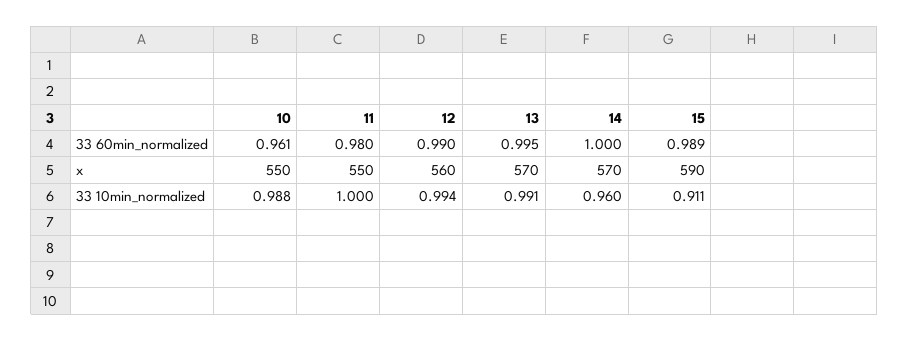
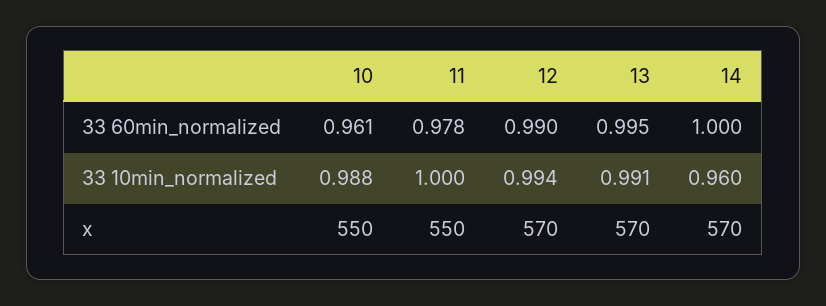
  {
    "10": {
      "33 60min_normalized": 0.961,
      "x": 550,
      "33 10min_normalized": 0.988
    },
    "11": {
-     "33 60min_normalized": 0.98,
+     "33 60min_normalized": 0.978,
      "x": 550,
      "33 10min_normalized": 1
    },
    "12": {
      "33 60min_normalized": 0.99,
-     "x": 560,
+     "x": 570,
      "33 10min_normalized": 0.994
    },
    "13": {
      "33 60min_normalized": 0.995,
      "x": 570,
      "33 10min_normalized": 0.991
    },
    "14": {
      "33 60min_normalized": 1,
      "x": 570,
      "33 10min_normalized": 0.96
-   },
+   }
-   "15": {
-     "33 60min_normalized": 0.989,
-     "x": 590,
-     "33 10min_normalized": 0.911
-   }
  }

